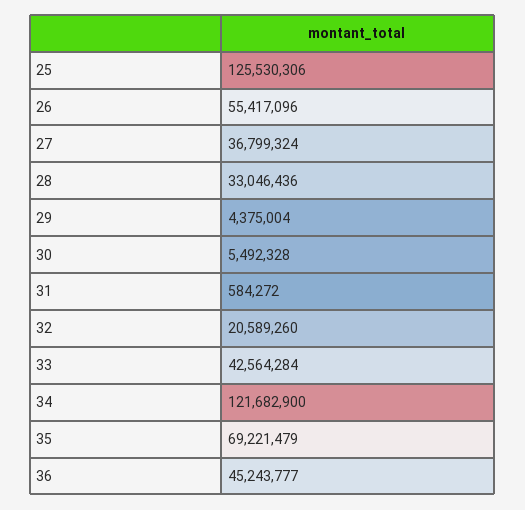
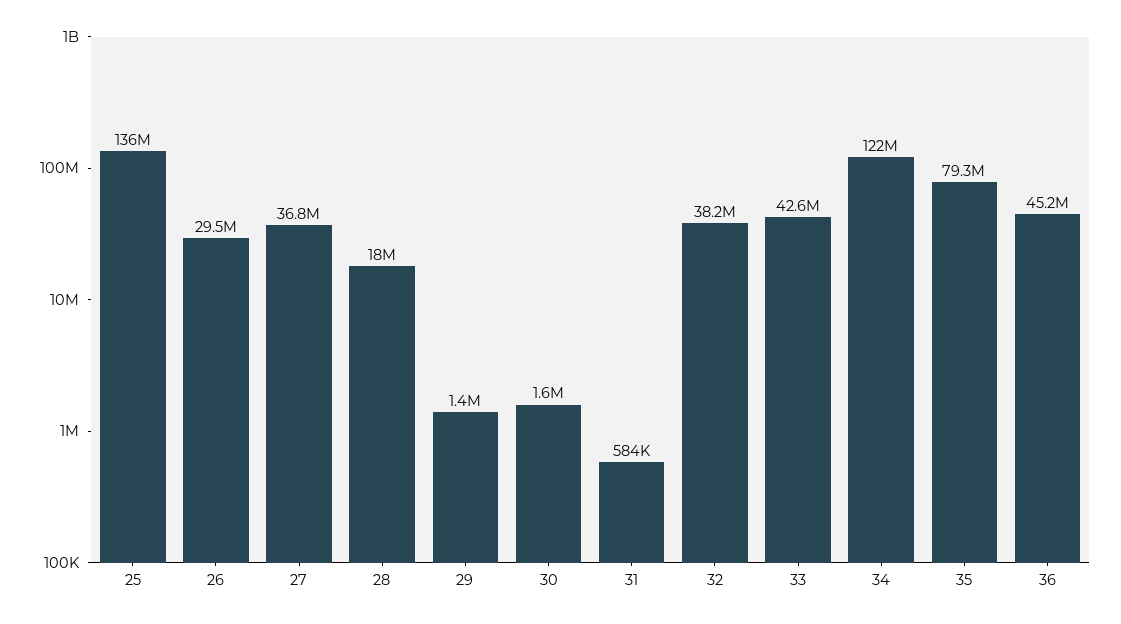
  {
-   "25": 125530306,
+   "25": 136000000,
-   "26": 55417096,
+   "26": 29500000,
    "27": 36799324,
-   "28": 33046436,
+   "28": 18000000,
-   "29": 4375004,
+   "29": 1400000,
-   "30": 5492328,
+   "30": 1600000,
    "31": 584272,
-   "32": 20589260,
+   "32": 38200000,
    "33": 42564284,
    "34": 121682900,
-   "35": 69221479,
+   "35": 79300000,
    "36": 45243777
  }

